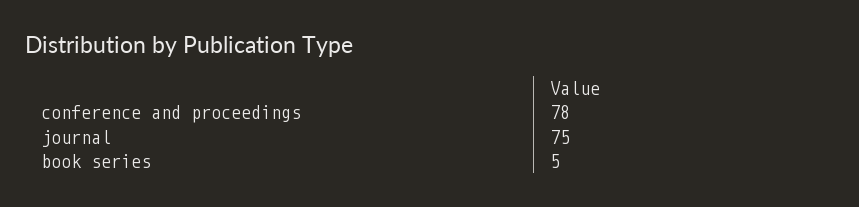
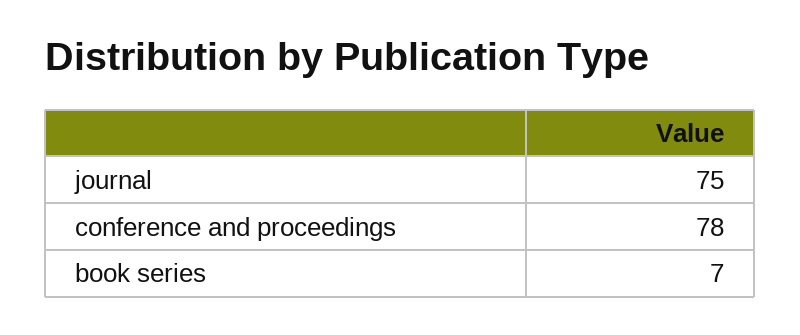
  {
    "conference and proceedings": 78,
    "journal": 75,
-   "book series": 5
+   "book series": 7
  }

